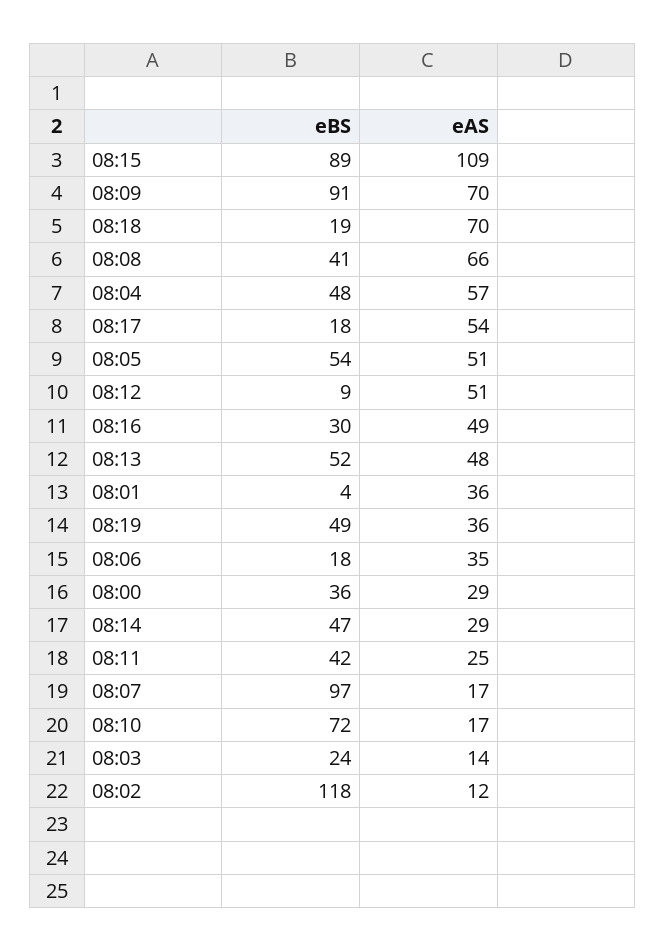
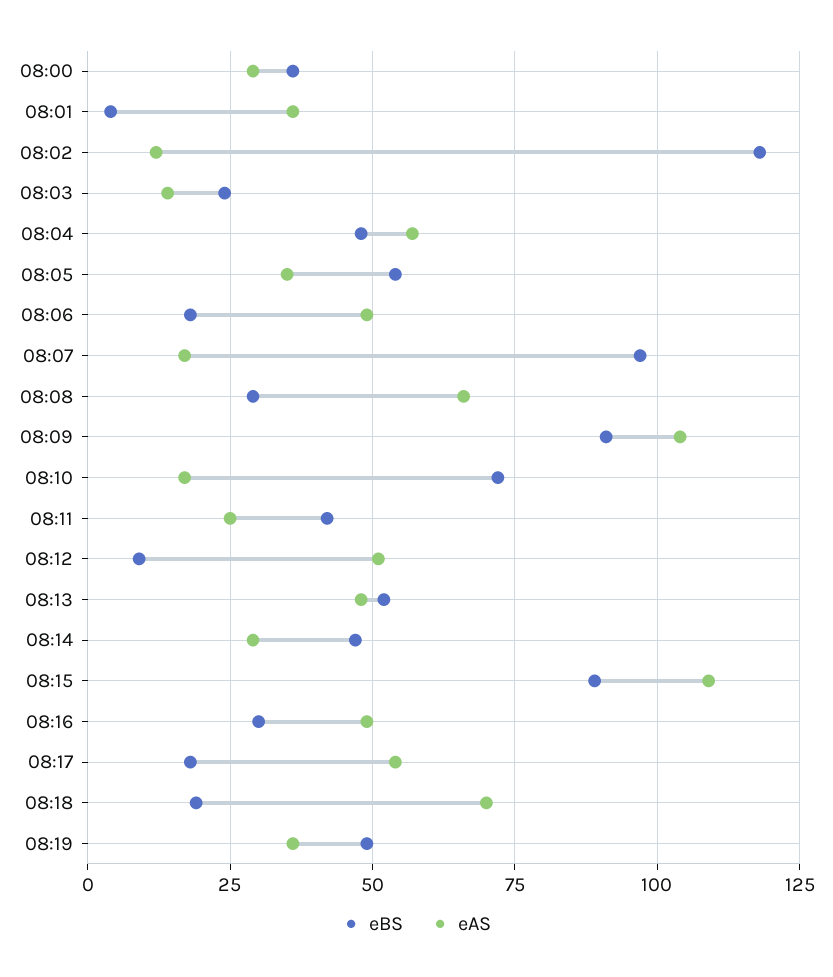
  {
    "eBS": {
      "08:15": 89,
      "08:09": 91,
      "08:18": 19,
-     "08:08": 41,
+     "08:08": 30,
      "08:04": 48,
      "08:17": 18,
      "08:05": 54,
      "08:12": 9,
      "08:16": 30,
      "08:13": 52,
      "08:01": 4,
      "08:19": 49,
      "08:06": 18,
      "08:00": 36,
      "08:14": 47,
      "08:11": 42,
      "08:07": 97,
      "08:10": 72,
      "08:03": 24,
      "08:02": 118
    },
    "eAS": {
      "08:15": 109,
-     "08:09": 70,
+     "08:09": 105,
      "08:18": 70,
      "08:08": 66,
      "08:04": 57,
      "08:17": 54,
-     "08:05": 51,
+     "08:05": 35,
      "08:12": 51,
      "08:16": 49,
      "08:13": 48,
      "08:01": 36,
      "08:19": 36,
-     "08:06": 35,
+     "08:06": 50,
      "08:00": 29,
      "08:14": 29,
      "08:11": 25,
      "08:07": 17,
      "08:10": 17,
      "08:03": 14,
      "08:02": 12
    }
  }

